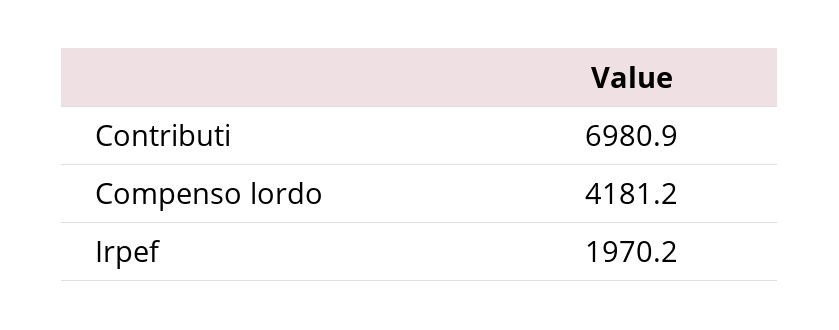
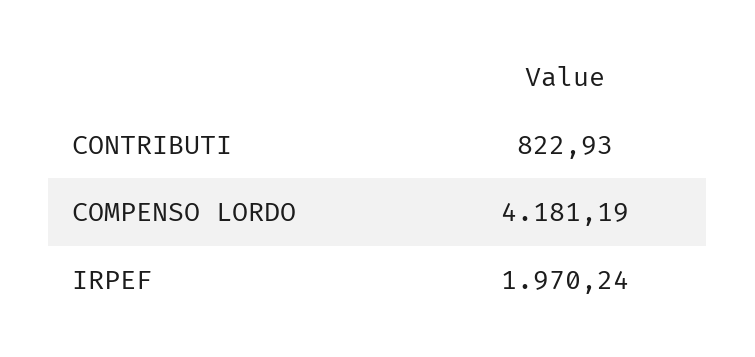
  {
-   "Contributi": 6980.9,
+   "Contributi": 822.93,
    "Compenso lordo": 4181.19,
    "Irpef": 1970.24
  }

